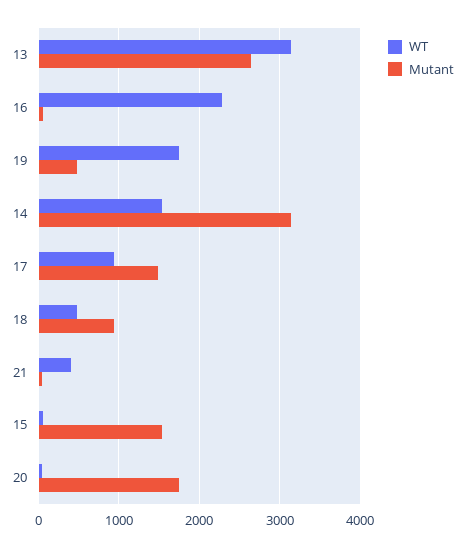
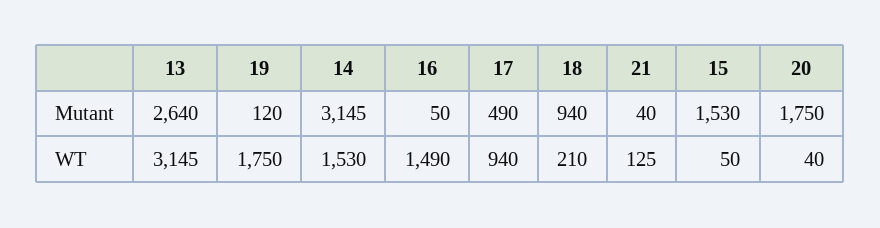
  {
    "WT": {
      "13": 3145,
-     "16": 2300,
+     "16": 1490,
      "19": 1750,
      "14": 1530,
      "17": 940,
-     "18": 500,
+     "18": 210,
-     "21": 400,
+     "21": 125,
      "15": 50,
      "20": 40
    },
    "Mutant": {
      "13": 2640,
      "16": 50,
-     "19": 500,
+     "19": 120,
      "14": 3145,
-     "17": 1500,
+     "17": 490,
      "18": 940,
      "21": 40,
      "15": 1530,
      "20": 1750
    }
  }

